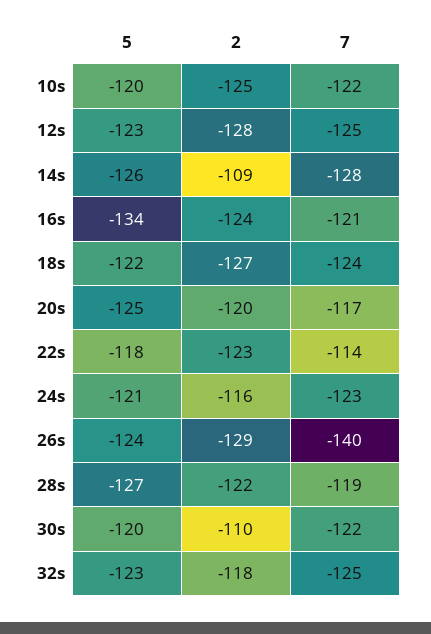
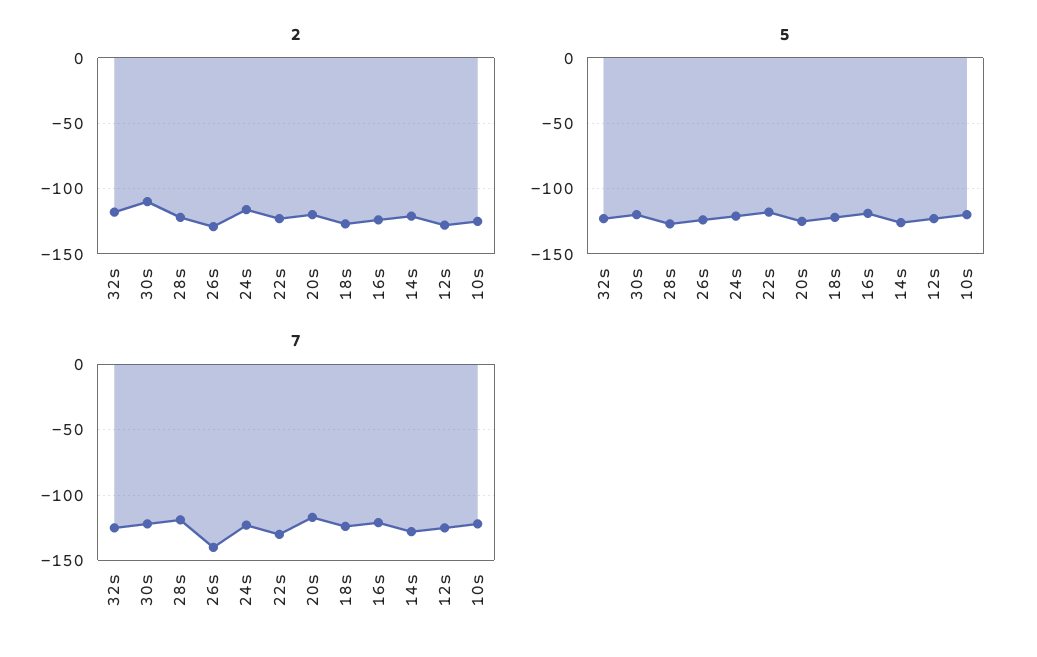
  {
    "5": {
      "10s": -120,
      "12s": -123,
      "14s": -126,
-     "16s": -134,
+     "16s": -120,
      "18s": -122,
      "20s": -125,
      "22s": -118,
      "24s": -121,
      "26s": -124,
      "28s": -127,
      "30s": -120,
      "32s": -123
    },
    "2": {
      "10s": -125,
      "12s": -128,
-     "14s": -109,
+     "14s": -120,
      "16s": -124,
      "18s": -127,
      "20s": -120,
      "22s": -123,
      "24s": -116,
      "26s": -129,
      "28s": -122,
      "30s": -110,
      "32s": -118
    },
    "7": {
      "10s": -122,
      "12s": -125,
      "14s": -128,
      "16s": -121,
      "18s": -124,
      "20s": -117,
-     "22s": -114,
+     "22s": -130,
      "24s": -123,
      "26s": -140,
      "28s": -119,
      "30s": -122,
      "32s": -125
    }
  }

